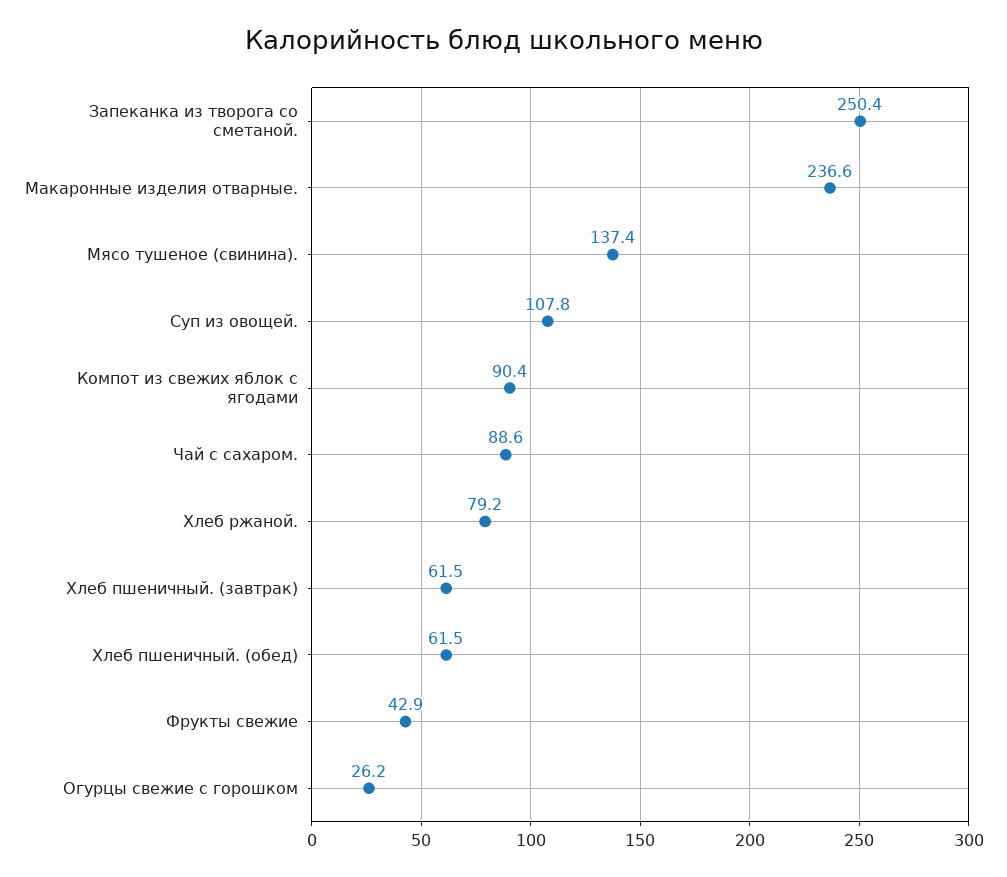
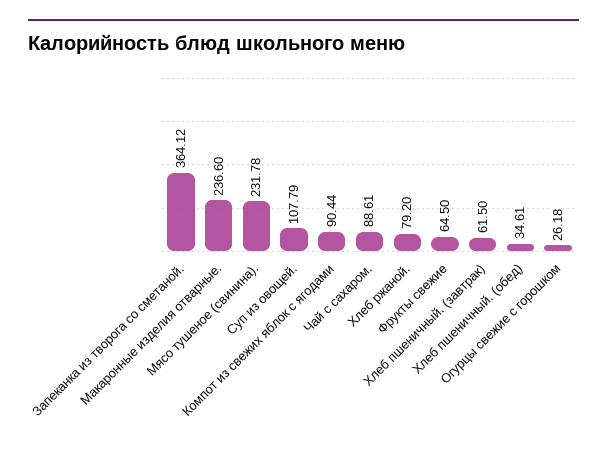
  {
-   "Запеканка из творога со сметаной.": 250.4,
+   "Запеканка из творога со сметаной.": 364.12,
    "Макаронные изделия отварные.": 236.6,
-   "Мясо тушеное (свинина).": 137.4,
+   "Мясо тушеное (свинина).": 231.78,
    "Суп из овощей.": 107.79,
    "Компот из свежих яблок с ягодами": 90.44,
    "Чай с сахаром.": 88.61,
    "Хлеб ржаной.": 79.2,
    "Хлеб пшеничный. (завтрак)": 61.5,
-   "Хлеб пшеничный. (обед)": 61.5,
+   "Хлеб пшеничный. (обед)": 34.61,
-   "Фрукты свежие": 42.9,
+   "Фрукты свежие": 64.5,
    "Огурцы свежие с горошком": 26.18
  }

